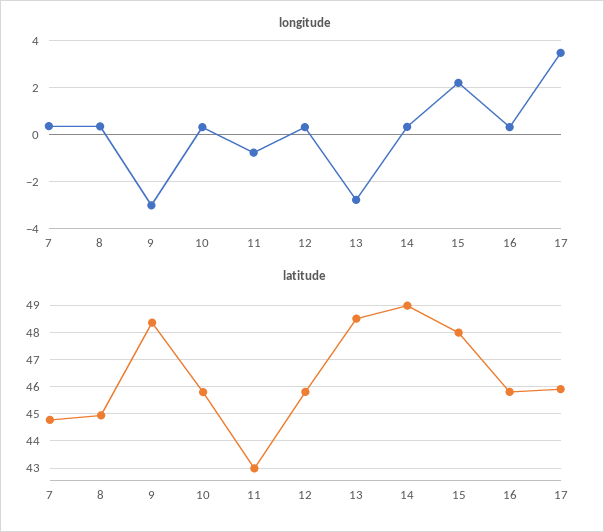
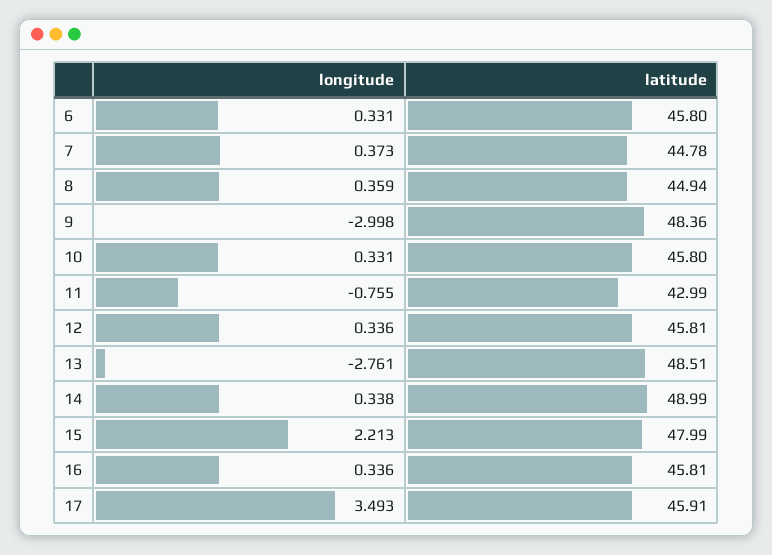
  {
    "longitude": {
      "7": 0.373,
      "8": 0.359,
      "9": -2.998,
      "10": 0.331,
      "11": -0.755,
      "12": 0.336,
      "13": -2.761,
      "14": 0.338,
      "15": 2.213,
      "16": 0.336,
-     "17": 3.493
+     "17": 3.493,
+     "6": 0.331
    },
    "latitude": {
      "7": 44.78,
      "8": 44.94,
      "9": 48.36,
      "10": 45.8,
      "11": 42.99,
      "12": 45.81,
      "13": 48.51,
      "14": 48.99,
      "15": 47.99,
      "16": 45.81,
-     "17": 45.91
+     "17": 45.91,
+     "6": 45.8
    }
  }

